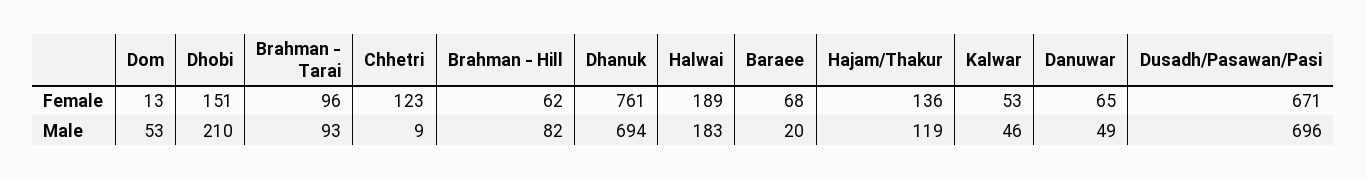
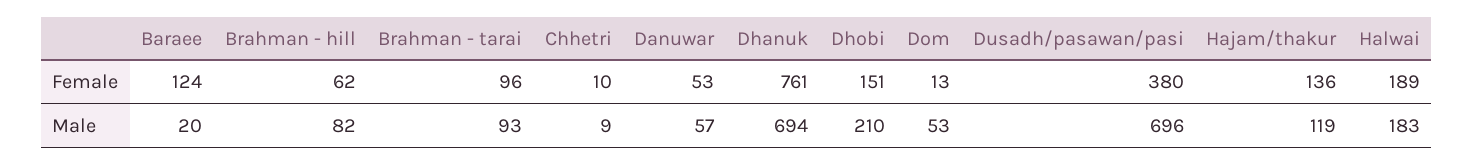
  {
    "Dom": {
      "Female": 13,
      "Male": 53
    },
    "Dhobi": {
      "Female": 151,
      "Male": 210
    },
    "Brahman - Tarai": {
      "Female": 96,
      "Male": 93
    },
    "Chhetri": {
-     "Female": 123,
+     "Female": 10,
      "Male": 9
    },
    "Brahman - Hill": {
      "Female": 62,
      "Male": 82
    },
    "Dhanuk": {
      "Female": 761,
      "Male": 694
    },
    "Halwai": {
      "Female": 189,
      "Male": 183
    },
    "Baraee": {
-     "Female": 68,
+     "Female": 124,
      "Male": 20
    },
    "Hajam/Thakur": {
      "Female": 136,
      "Male": 119
    },
-   "Kalwar": {
-     "Female": 53,
-     "Male": 46
-   },
    "Danuwar": {
-     "Female": 65,
+     "Female": 53,
-     "Male": 49
+     "Male": 57
    },
    "Dusadh/Pasawan/Pasi": {
-     "Female": 671,
+     "Female": 380,
      "Male": 696
    }
  }

